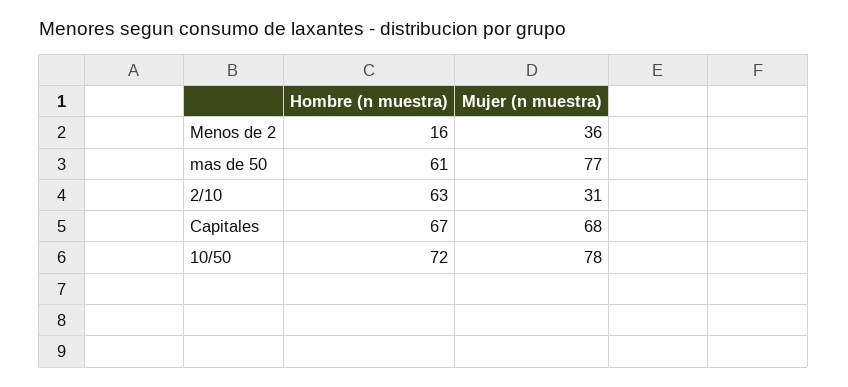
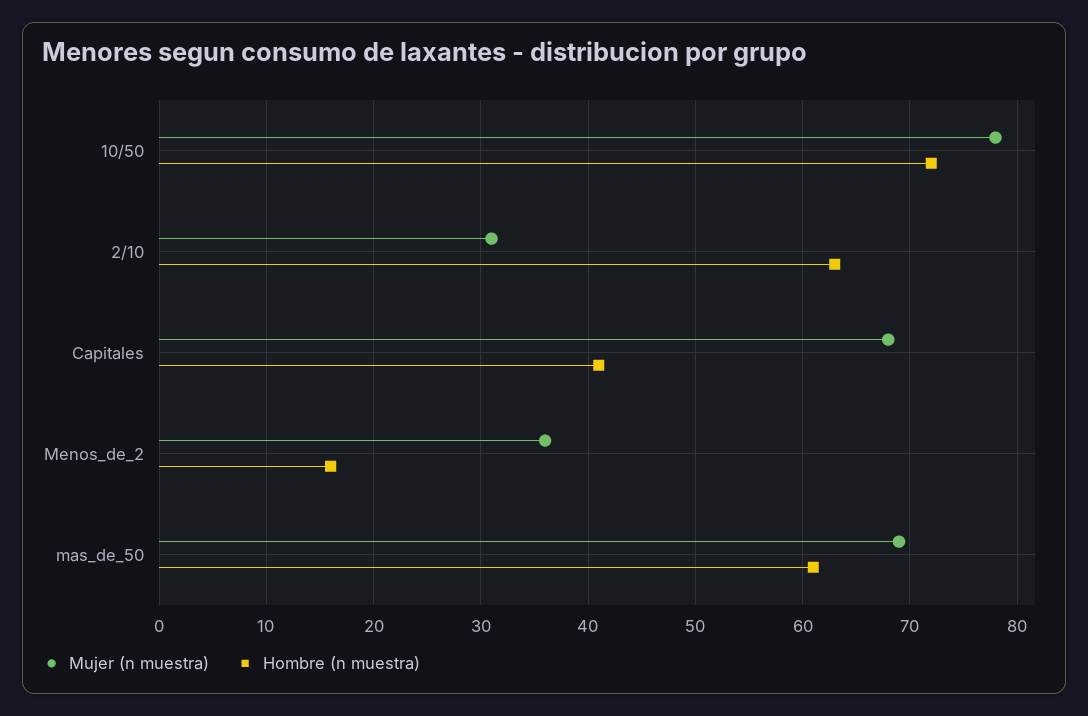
  {
    "Hombre (n muestra)": {
      "Menos de 2": 16,
      "mas de 50": 61,
      "2/10": 63,
-     "Capitales": 67,
+     "Capitales": 41,
      "10/50": 72
    },
    "Mujer (n muestra)": {
      "Menos de 2": 36,
-     "mas de 50": 77,
+     "mas de 50": 69,
      "2/10": 31,
      "Capitales": 68,
      "10/50": 78
    }
  }

